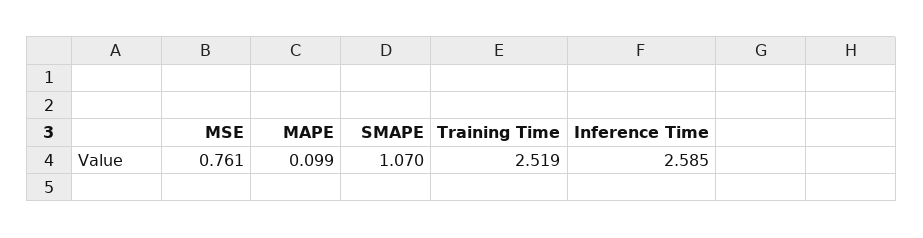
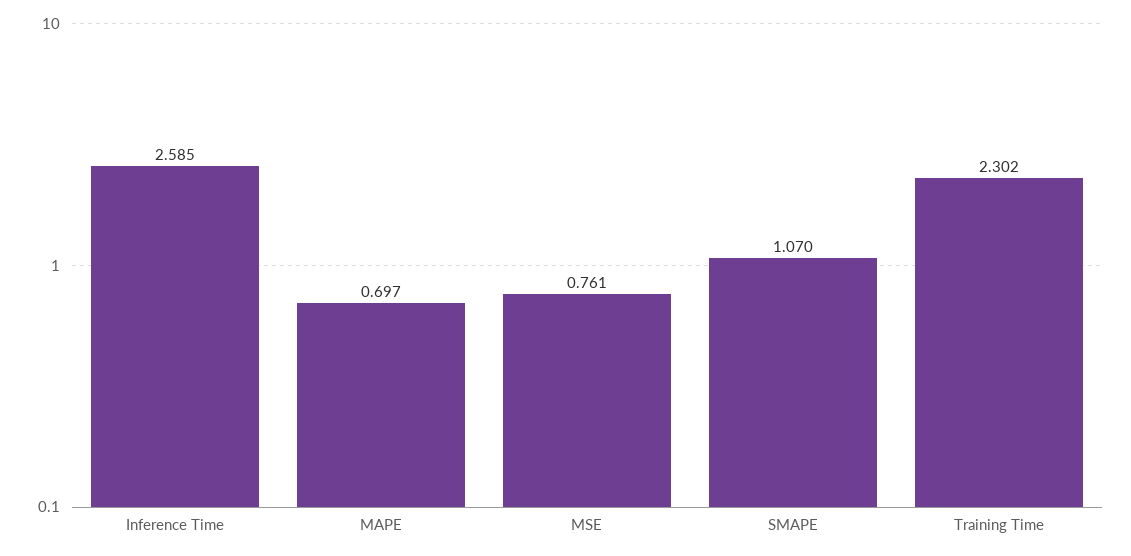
  {
    "MSE": 0.761,
-   "MAPE": 0.099,
+   "MAPE": 0.697,
    "SMAPE": 1.07,
-   "Training Time": 2.519,
+   "Training Time": 2.302,
    "Inference Time": 2.585
  }

